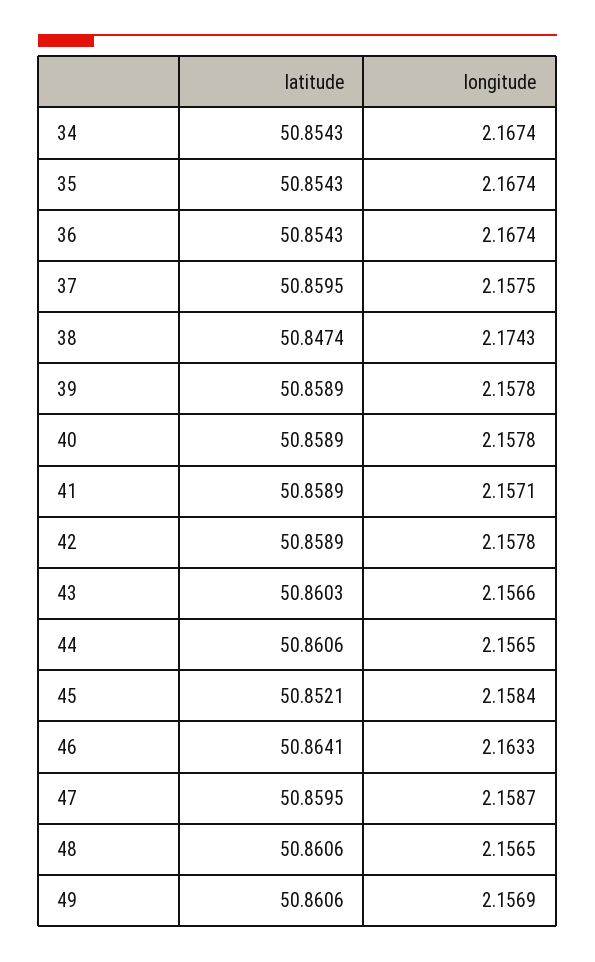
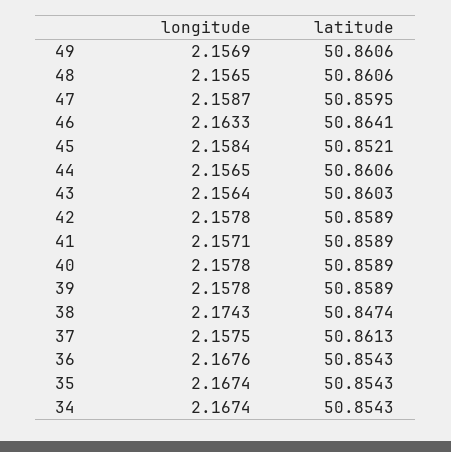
  {
    "latitude": {
      "34": 50.8543,
      "35": 50.8543,
      "36": 50.8543,
-     "37": 50.8595,
+     "37": 50.8613,
      "38": 50.8474,
      "39": 50.8589,
      "40": 50.8589,
      "41": 50.8589,
      "42": 50.8589,
      "43": 50.8603,
      "44": 50.8606,
      "45": 50.8521,
      "46": 50.8641,
      "47": 50.8595,
      "48": 50.8606,
      "49": 50.8606
    },
    "longitude": {
      "34": 2.1674,
      "35": 2.1674,
-     "36": 2.1674,
+     "36": 2.1676,
      "37": 2.1575,
      "38": 2.1743,
      "39": 2.1578,
      "40": 2.1578,
      "41": 2.1571,
      "42": 2.1578,
-     "43": 2.1566,
+     "43": 2.1564,
      "44": 2.1565,
      "45": 2.1584,
      "46": 2.1633,
      "47": 2.1587,
      "48": 2.1565,
      "49": 2.1569
    }
  }

